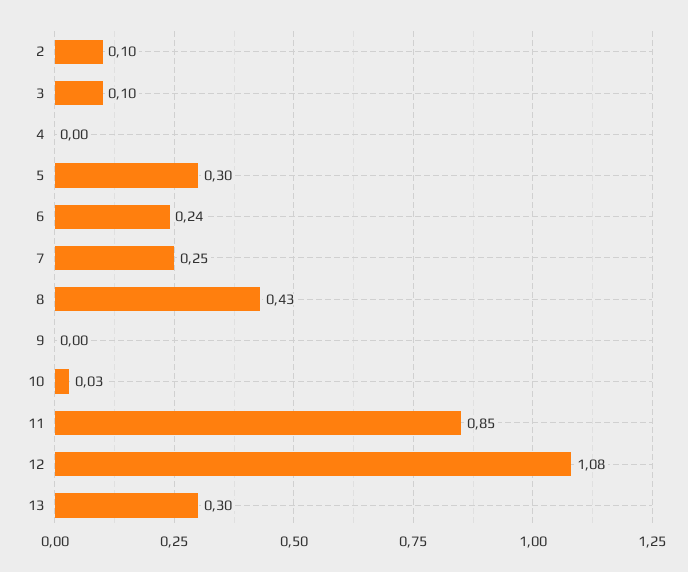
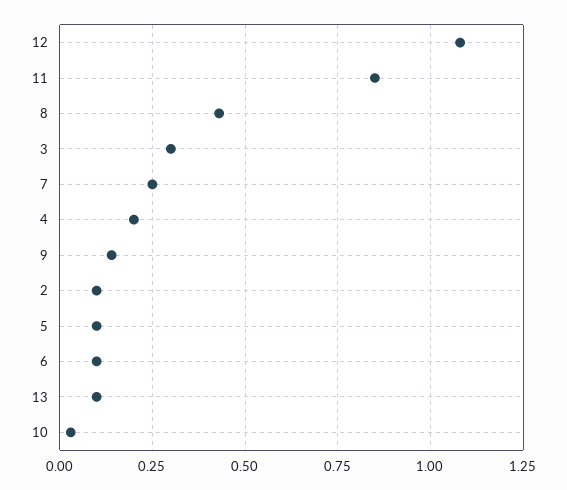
  {
    "2": 0.1,
-   "3": 0.1,
+   "3": 0.3,
-   "4": 0,
+   "4": 0.2,
-   "5": 0.3,
+   "5": 0.1,
-   "6": 0.24,
+   "6": 0.1,
    "7": 0.25,
    "8": 0.43,
-   "9": 0,
+   "9": 0.15,
    "10": 0.03,
    "11": 0.85,
    "12": 1.08,
-   "13": 0.3
+   "13": 0.1
  }

